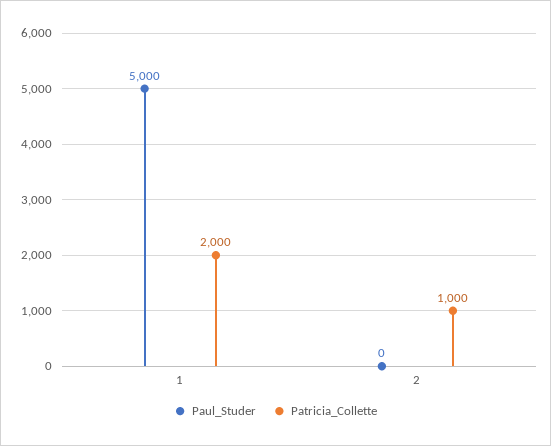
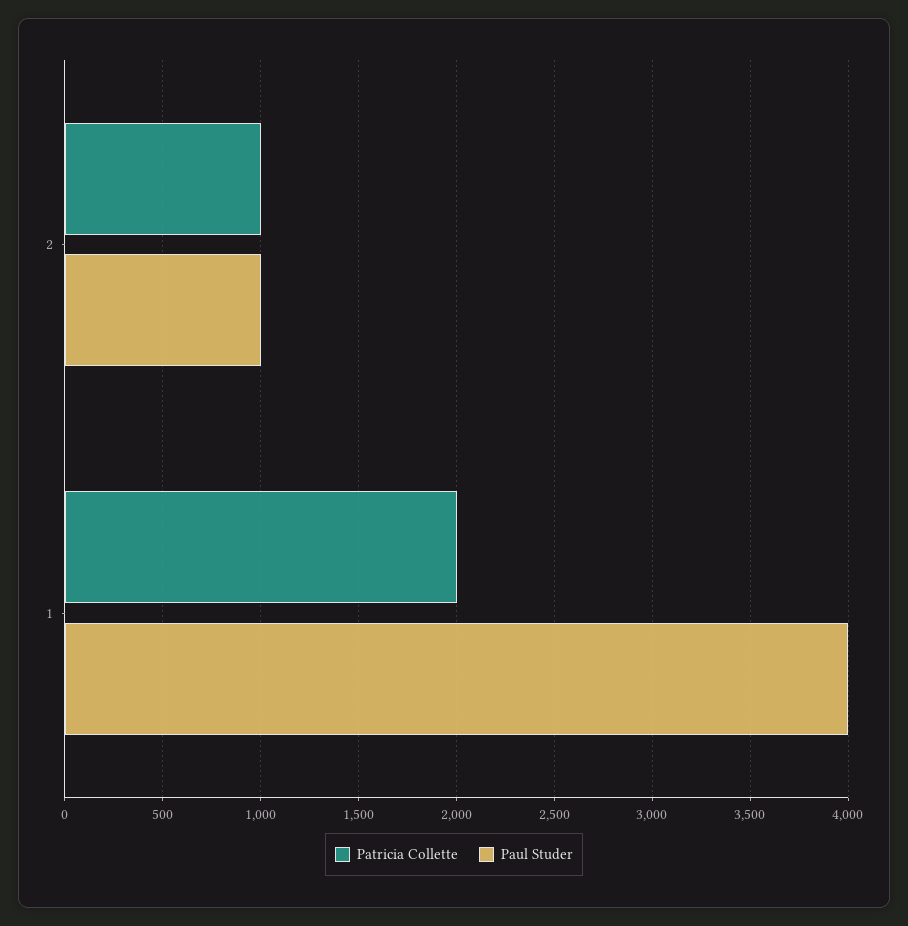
  {
    "Paul_Studer": {
-     "1": 5000,
+     "1": 4000,
-     "2": 0
+     "2": 1000
    },
    "Patricia_Collette": {
      "1": 2000,
      "2": 1000
    }
  }

